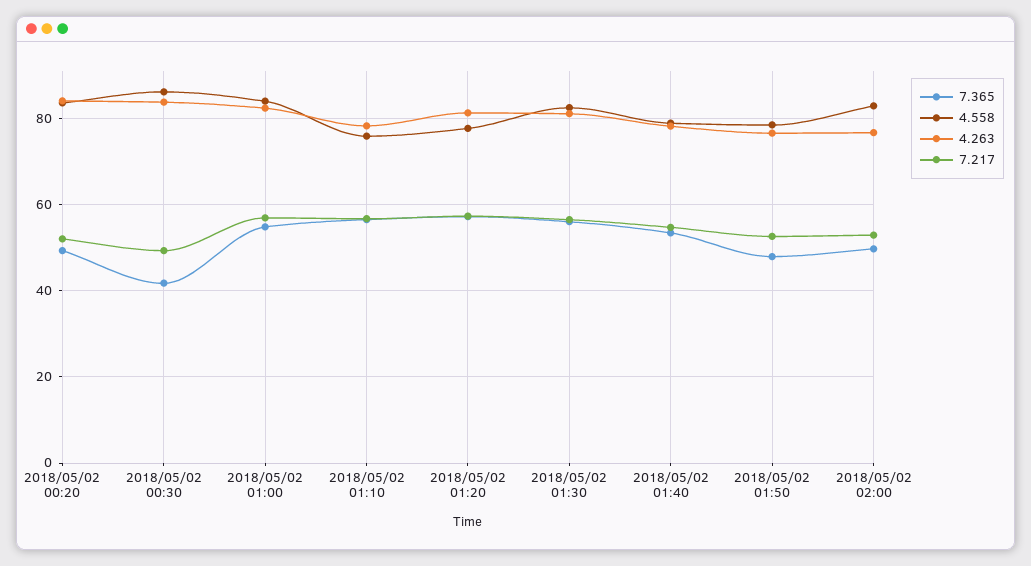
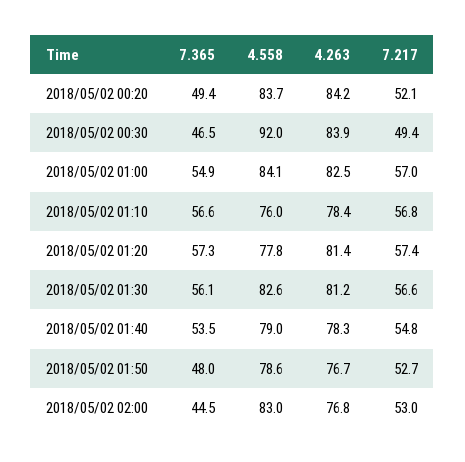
  {
    "7.365": {
      "2018/05/02 00:20": 49.4,
-     "2018/05/02 00:30": 42,
+     "2018/05/02 00:30": 46.5,
      "2018/05/02 01:00": 54.9,
      "2018/05/02 01:10": 56.6,
      "2018/05/02 01:20": 57.3,
      "2018/05/02 01:30": 56.1,
      "2018/05/02 01:40": 53.5,
      "2018/05/02 01:50": 48,
-     "2018/05/02 02:00": 50
+     "2018/05/02 02:00": 44.5
    },
    "4.558": {
      "2018/05/02 00:20": 83.7,
-     "2018/05/02 00:30": 86,
+     "2018/05/02 00:30": 92,
      "2018/05/02 01:00": 84.1,
      "2018/05/02 01:10": 76,
      "2018/05/02 01:20": 77.8,
      "2018/05/02 01:30": 82.6,
      "2018/05/02 01:40": 79,
      "2018/05/02 01:50": 78.6,
      "2018/05/02 02:00": 83
    },
    "4.263": {
      "2018/05/02 00:20": 84.2,
      "2018/05/02 00:30": 83.9,
      "2018/05/02 01:00": 82.5,
      "2018/05/02 01:10": 78.4,
      "2018/05/02 01:20": 81.4,
      "2018/05/02 01:30": 81.2,
      "2018/05/02 01:40": 78.3,
      "2018/05/02 01:50": 76.7,
      "2018/05/02 02:00": 76.8
    },
    "7.217": {
      "2018/05/02 00:20": 52.1,
      "2018/05/02 00:30": 49.4,
      "2018/05/02 01:00": 57,
      "2018/05/02 01:10": 56.8,
      "2018/05/02 01:20": 57.4,
      "2018/05/02 01:30": 56.6,
      "2018/05/02 01:40": 54.8,
      "2018/05/02 01:50": 52.7,
      "2018/05/02 02:00": 53
    }
  }

